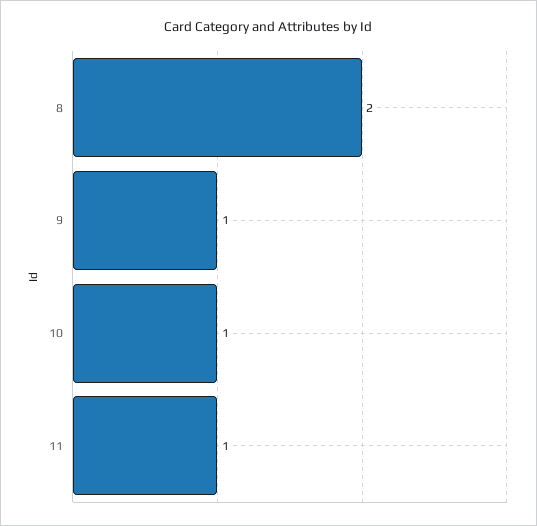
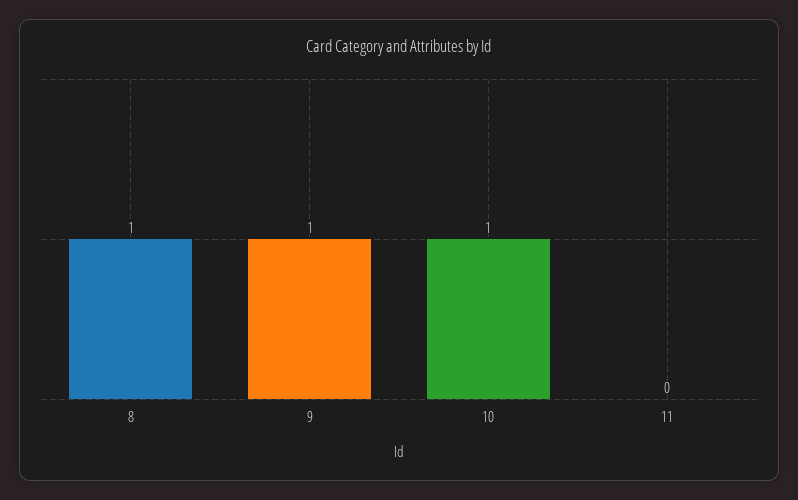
  {
-   "8": 2,
+   "8": 1,
    "9": 1,
    "10": 1,
-   "11": 1
+   "11": 0
  }

